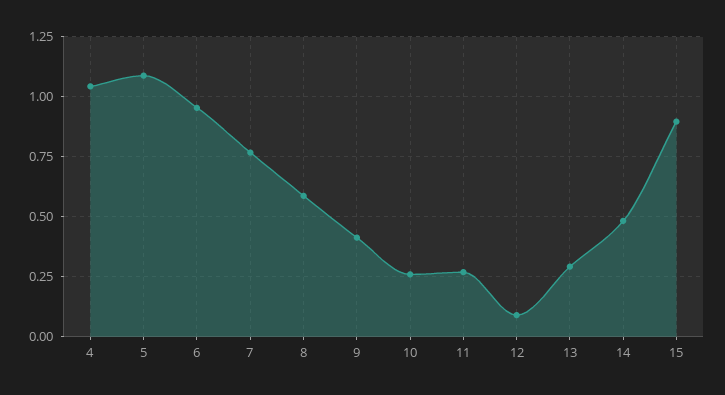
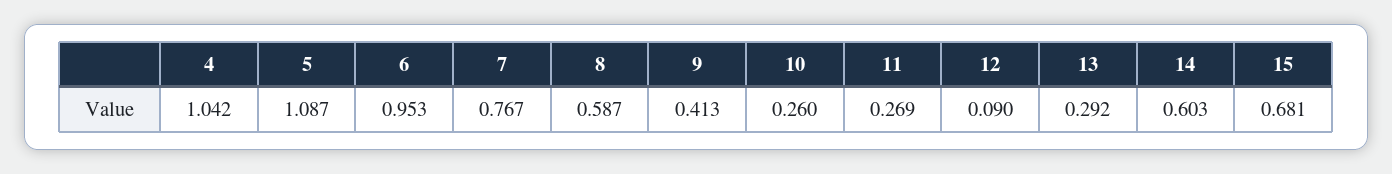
  {
    "4": 1.042,
    "5": 1.087,
    "6": 0.953,
    "7": 0.767,
    "8": 0.587,
    "9": 0.413,
    "10": 0.26,
    "11": 0.269,
    "12": 0.09,
    "13": 0.292,
-   "14": 0.475,
+   "14": 0.603,
-   "15": 0.9
+   "15": 0.681
  }

